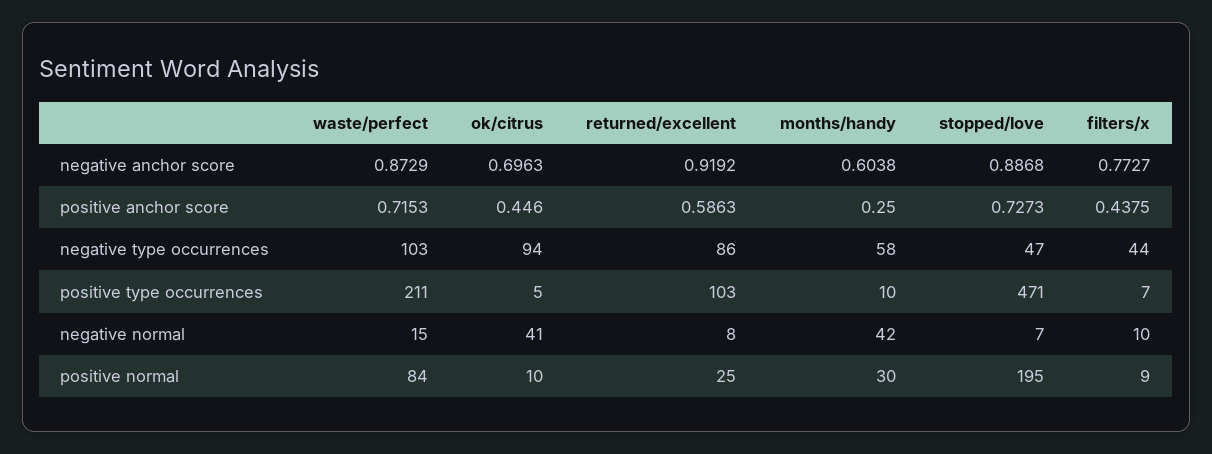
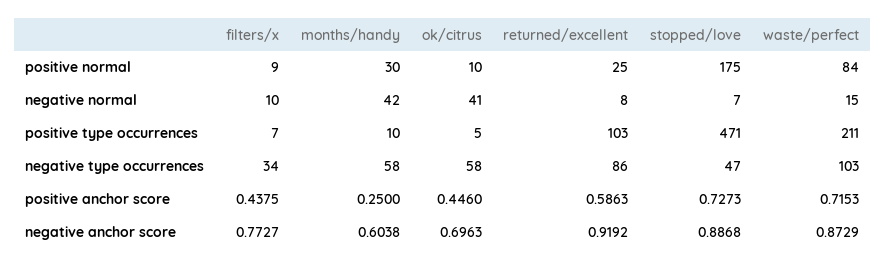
  {
    "waste/perfect": {
      "negative anchor score": 0.8729,
      "positive anchor score": 0.7153,
      "negative type occurrences": 103,
      "positive type occurrences": 211,
      "negative normal": 15,
      "positive normal": 84
    },
    "ok/citrus": {
      "negative anchor score": 0.6963,
      "positive anchor score": 0.446,
-     "negative type occurrences": 94,
+     "negative type occurrences": 58,
      "positive type occurrences": 5,
      "negative normal": 41,
      "positive normal": 10
    },
    "returned/excellent": {
      "negative anchor score": 0.9192,
      "positive anchor score": 0.5863,
      "negative type occurrences": 86,
      "positive type occurrences": 103,
      "negative normal": 8,
      "positive normal": 25
    },
    "months/handy": {
      "negative anchor score": 0.6038,
      "positive anchor score": 0.25,
      "negative type occurrences": 58,
      "positive type occurrences": 10,
      "negative normal": 42,
      "positive normal": 30
    },
    "stopped/love": {
      "negative anchor score": 0.8868,
      "positive anchor score": 0.7273,
      "negative type occurrences": 47,
      "positive type occurrences": 471,
      "negative normal": 7,
-     "positive normal": 195
+     "positive normal": 175
    },
    "filters/x": {
      "negative anchor score": 0.7727,
      "positive anchor score": 0.4375,
-     "negative type occurrences": 44,
+     "negative type occurrences": 34,
      "positive type occurrences": 7,
      "negative normal": 10,
      "positive normal": 9
    }
  }

